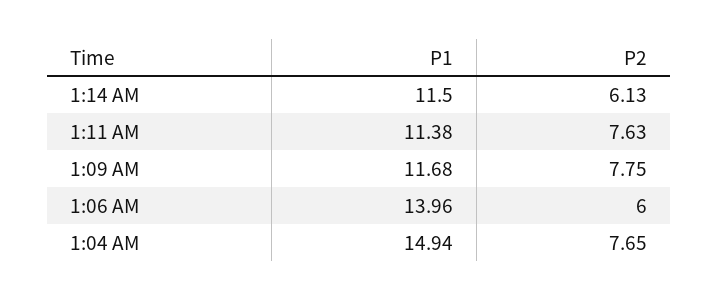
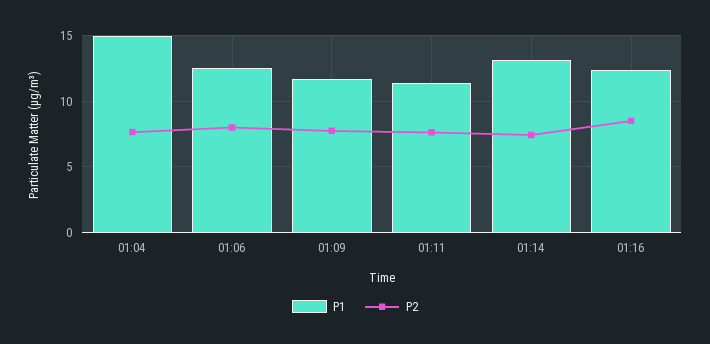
  {
    "P1": {
-     "1:14 AM": 11.5,
+     "1:14 AM": 13,
      "1:11 AM": 11.38,
      "1:09 AM": 11.68,
-     "1:06 AM": 13.96,
+     "1:06 AM": 12.5,
-     "1:04 AM": 14.94
+     "1:04 AM": 14.94,
+     "01:16": 12.5
    },
    "P2": {
-     "1:14 AM": 6.13,
+     "1:14 AM": 7.5,
      "1:11 AM": 7.63,
      "1:09 AM": 7.75,
-     "1:06 AM": 6,
+     "1:06 AM": 8,
-     "1:04 AM": 7.65
+     "1:04 AM": 7.65,
+     "01:16": 8.5
    }
  }

